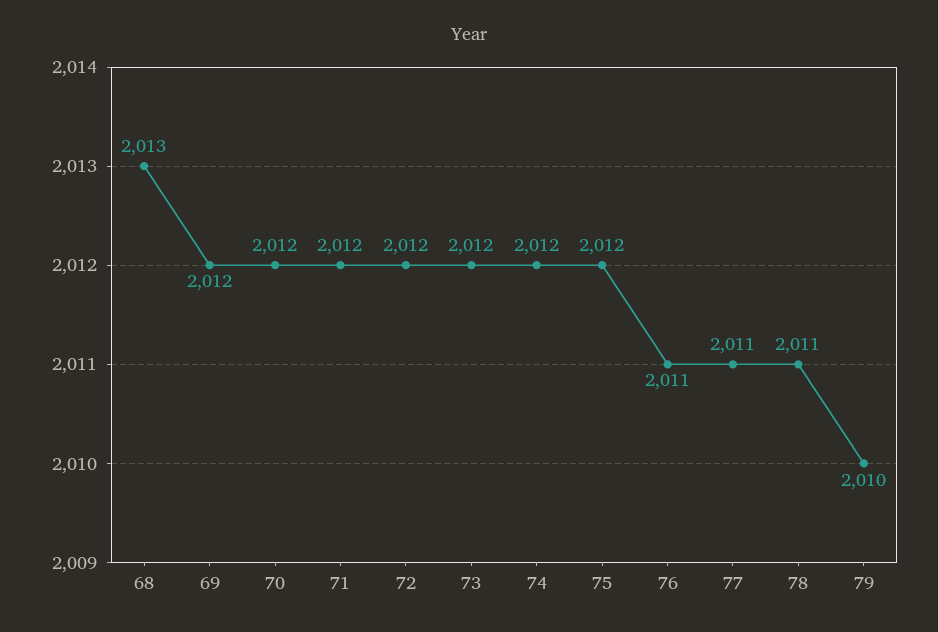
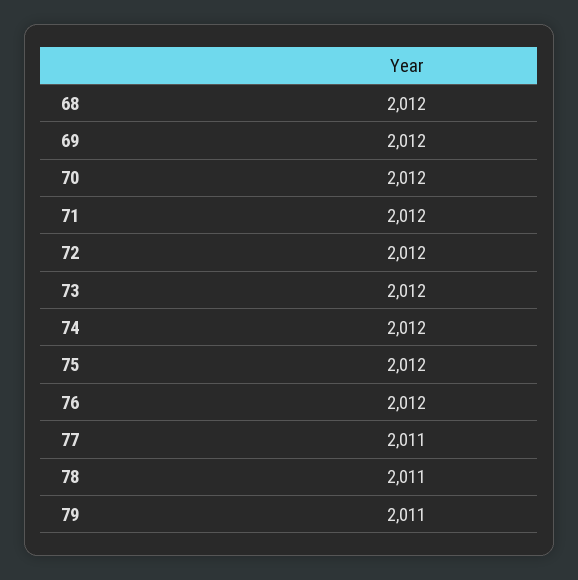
  {
-   "68": 2013,
+   "68": 2012,
    "69": 2012,
    "70": 2012,
    "71": 2012,
    "72": 2012,
    "73": 2012,
    "74": 2012,
    "75": 2012,
-   "76": 2011,
+   "76": 2012,
    "77": 2011,
    "78": 2011,
-   "79": 2010
+   "79": 2011
  }

